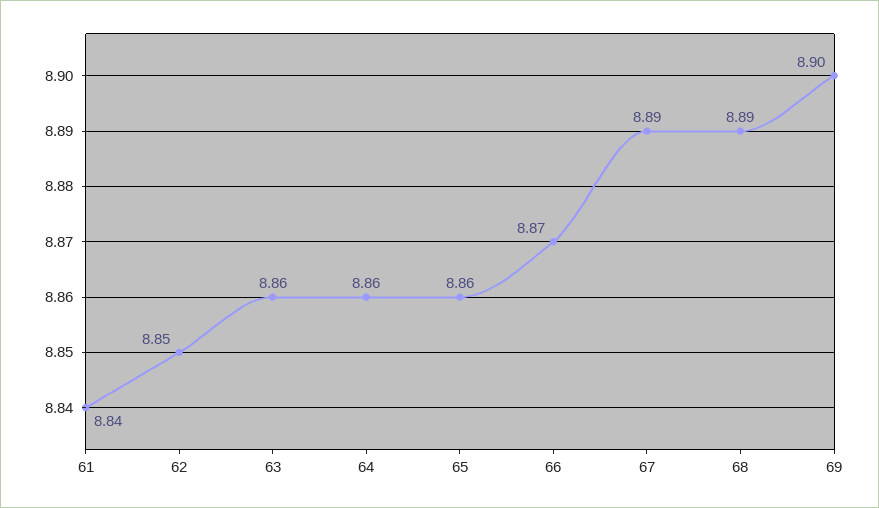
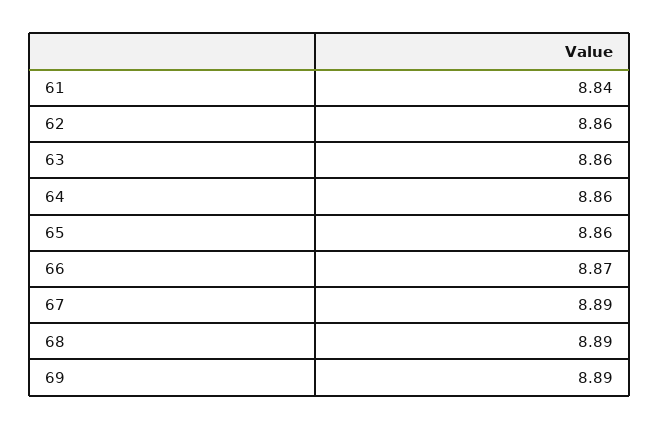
  {
    "61": 8.84,
-   "62": 8.85,
+   "62": 8.86,
    "63": 8.86,
    "64": 8.86,
    "65": 8.86,
    "66": 8.87,
    "67": 8.89,
    "68": 8.89,
-   "69": 8.9
+   "69": 8.89
  }

